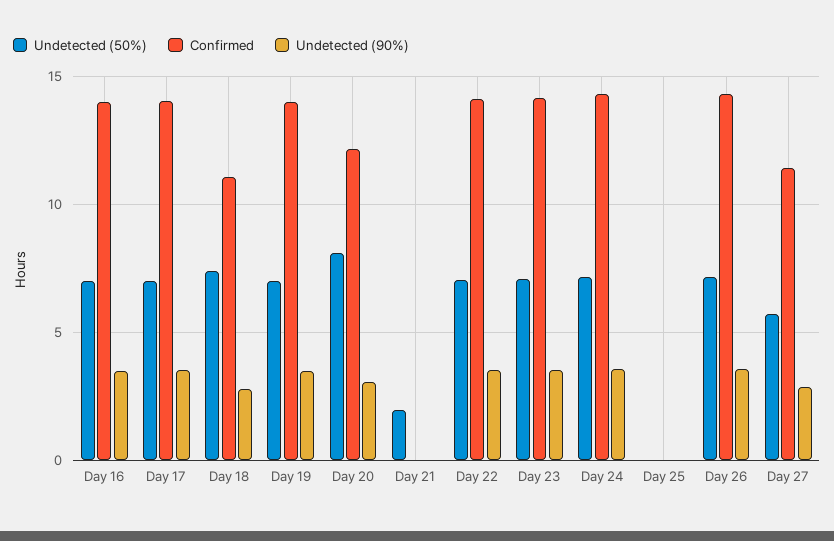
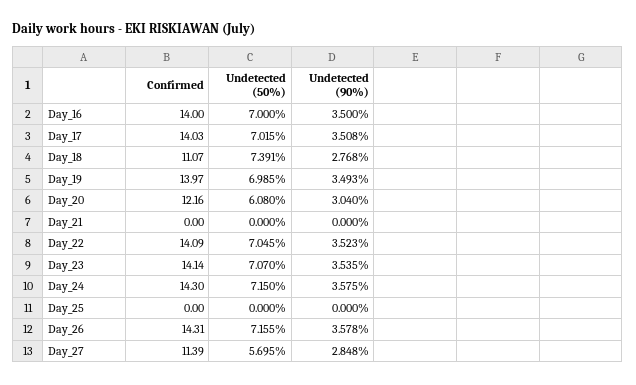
  {
    "Undetected (50%)": {
      "Day 16": 7,
      "Day 17": 7.015,
      "Day 18": 7.391,
      "Day 19": 6.985,
-     "Day 20": 8,
+     "Day 20": 6.08,
-     "Day 21": 2,
+     "Day 21": 0,
      "Day 22": 7.045,
      "Day 23": 7.07,
      "Day 24": 7.15,
      "Day 25": 0,
      "Day 26": 7.155,
      "Day 27": 5.695
    },
    "Confirmed": {
      "Day 16": 14,
      "Day 17": 14.03,
      "Day 18": 11.07,
      "Day 19": 13.97,
      "Day 20": 12.16,
      "Day 21": 0,
      "Day 22": 14.09,
      "Day 23": 14.14,
      "Day 24": 14.3,
      "Day 25": 0,
      "Day 26": 14.31,
      "Day 27": 11.39
    },
    "Undetected (90%)": {
      "Day 16": 3.5,
      "Day 17": 3.508,
      "Day 18": 2.768,
      "Day 19": 3.493,
      "Day 20": 3.04,
      "Day 21": 0,
      "Day 22": 3.523,
      "Day 23": 3.535,
      "Day 24": 3.575,
      "Day 25": 0,
      "Day 26": 3.578,
      "Day 27": 2.848
    }
  }

